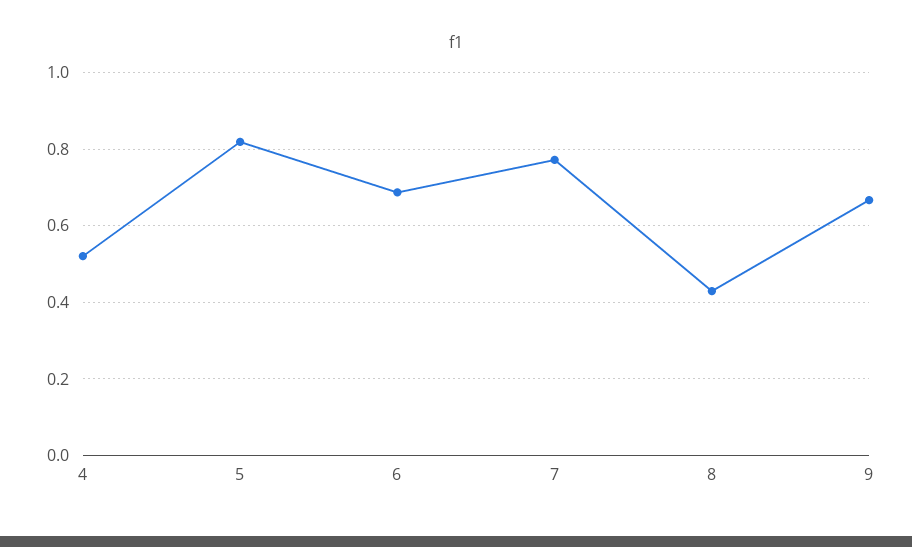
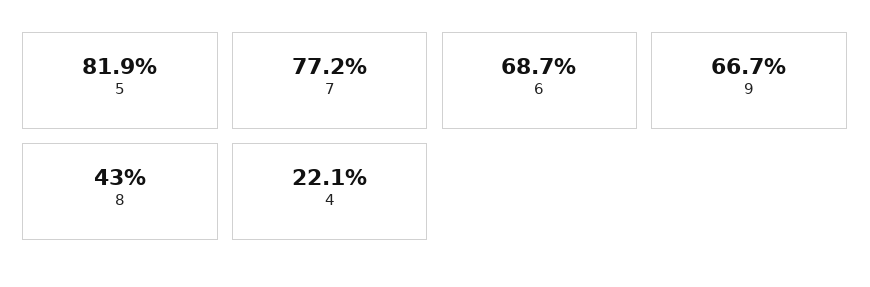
  {
-   "4": 0.52,
+   "4": 0.221,
    "5": 0.819,
    "6": 0.687,
    "7": 0.772,
    "8": 0.43,
    "9": 0.667
  }

